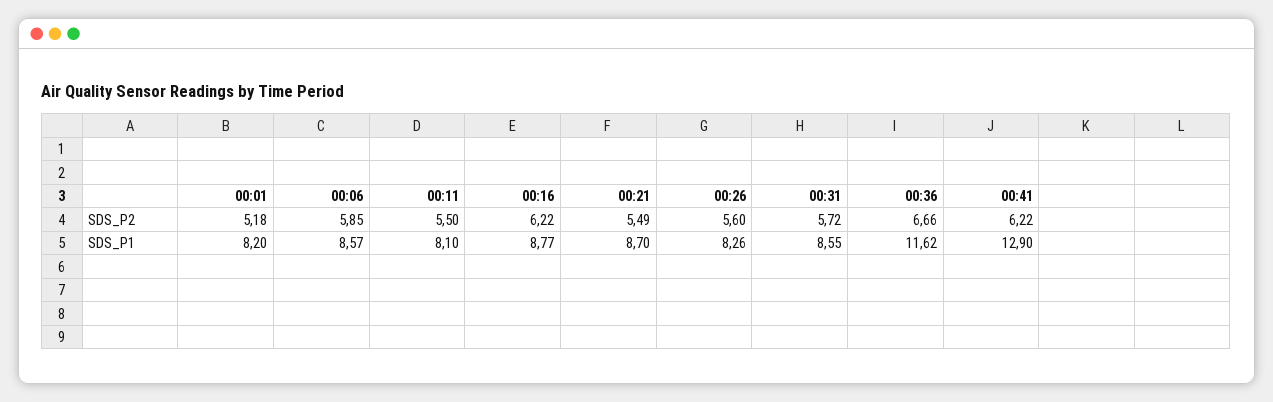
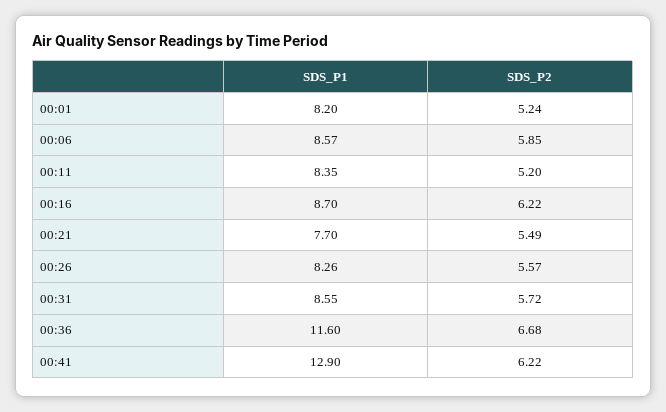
  {
    "00:01": {
-     "SDS_P2": 5.18,
+     "SDS_P2": 5.24,
      "SDS_P1": 8.2
    },
    "00:06": {
      "SDS_P2": 5.85,
      "SDS_P1": 8.57
    },
    "00:11": {
-     "SDS_P2": 5.5,
+     "SDS_P2": 5.2,
-     "SDS_P1": 8.1
+     "SDS_P1": 8.35
    },
    "00:16": {
      "SDS_P2": 6.22,
-     "SDS_P1": 8.77
+     "SDS_P1": 8.7
    },
    "00:21": {
      "SDS_P2": 5.49,
-     "SDS_P1": 8.7
+     "SDS_P1": 7.7
    },
    "00:26": {
-     "SDS_P2": 5.6,
+     "SDS_P2": 5.57,
      "SDS_P1": 8.26
    },
    "00:31": {
      "SDS_P2": 5.72,
      "SDS_P1": 8.55
    },
    "00:36": {
-     "SDS_P2": 6.66,
+     "SDS_P2": 6.68,
-     "SDS_P1": 11.62
+     "SDS_P1": 11.6
    },
    "00:41": {
      "SDS_P2": 6.22,
      "SDS_P1": 12.9
    }
  }

